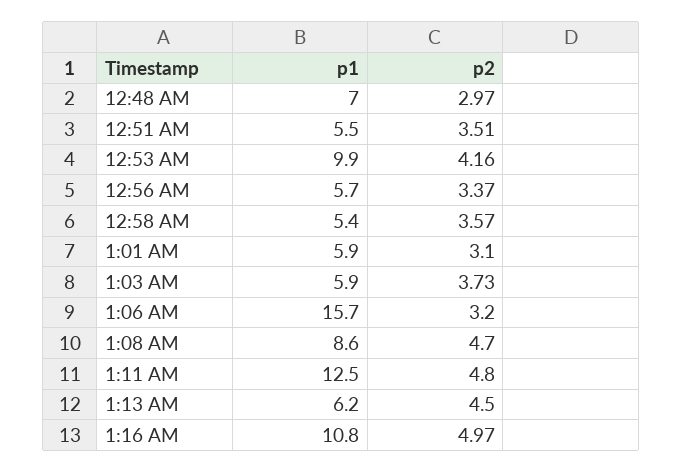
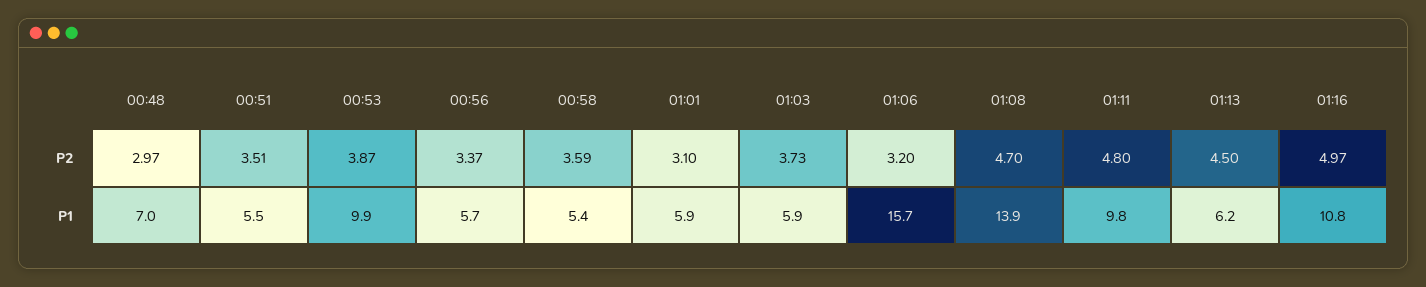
  {
    "p1": {
      "12:48 AM": 7,
      "12:51 AM": 5.5,
      "12:53 AM": 9.9,
      "12:56 AM": 5.7,
      "12:58 AM": 5.4,
      "1:01 AM": 5.9,
      "1:03 AM": 5.9,
      "1:06 AM": 15.7,
-     "1:08 AM": 8.6,
+     "1:08 AM": 13.9,
-     "1:11 AM": 12.5,
+     "1:11 AM": 9.8,
      "1:13 AM": 6.2,
      "1:16 AM": 10.8
    },
    "p2": {
      "12:48 AM": 2.97,
      "12:51 AM": 3.51,
-     "12:53 AM": 4.16,
+     "12:53 AM": 3.87,
      "12:56 AM": 3.37,
-     "12:58 AM": 3.57,
+     "12:58 AM": 3.59,
      "1:01 AM": 3.1,
      "1:03 AM": 3.73,
      "1:06 AM": 3.2,
      "1:08 AM": 4.7,
      "1:11 AM": 4.8,
      "1:13 AM": 4.5,
      "1:16 AM": 4.97
    }
  }

